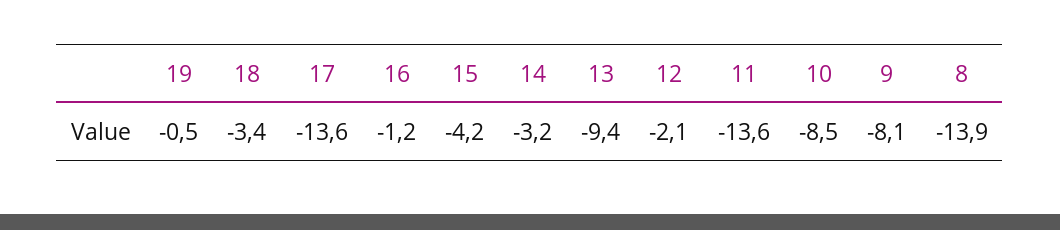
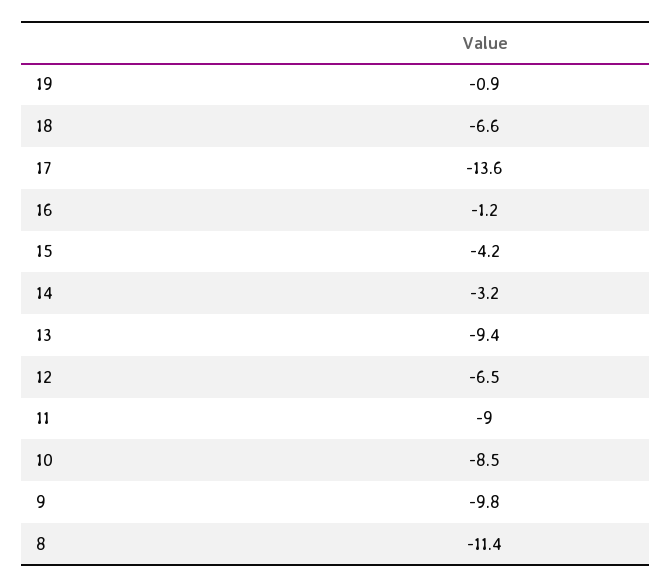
  {
-   "19": -0.5,
+   "19": -0.9,
-   "18": -3.4,
+   "18": -6.6,
    "17": -13.6,
    "16": -1.2,
    "15": -4.2,
    "14": -3.2,
    "13": -9.4,
-   "12": -2.1,
+   "12": -6.5,
-   "11": -13.6,
+   "11": -9,
    "10": -8.5,
-   "9": -8.1,
+   "9": -9.8,
-   "8": -13.9
+   "8": -11.4
  }

